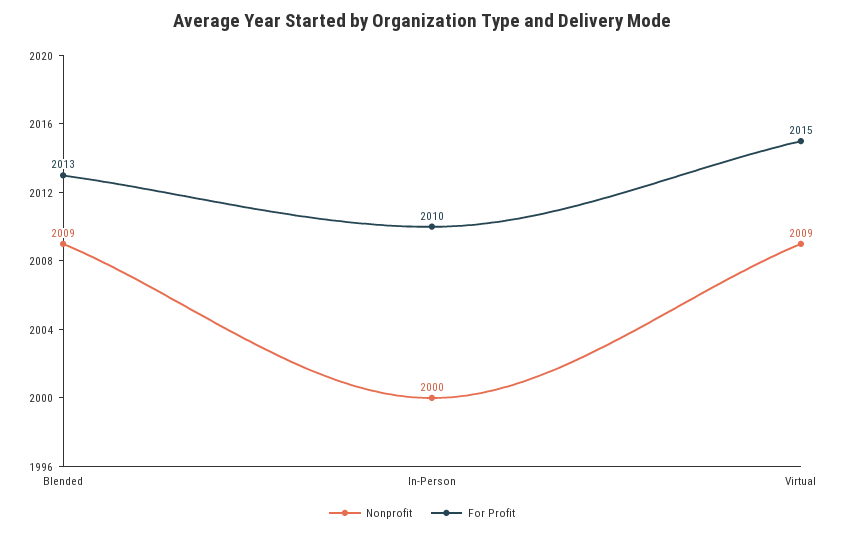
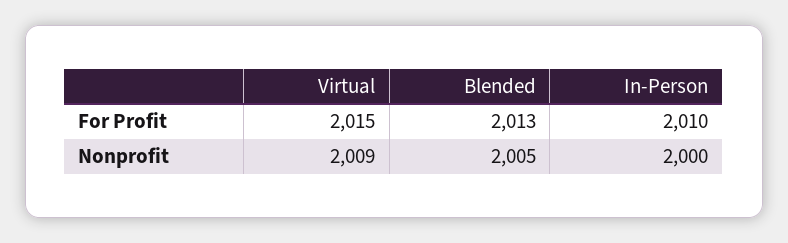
  {
    "Nonprofit": {
-     "Blended": 2009,
+     "Blended": 2005,
      "In-Person": 2000,
      "Virtual": 2009
    },
    "For Profit": {
      "Blended": 2013,
      "In-Person": 2010,
      "Virtual": 2015
    }
  }

